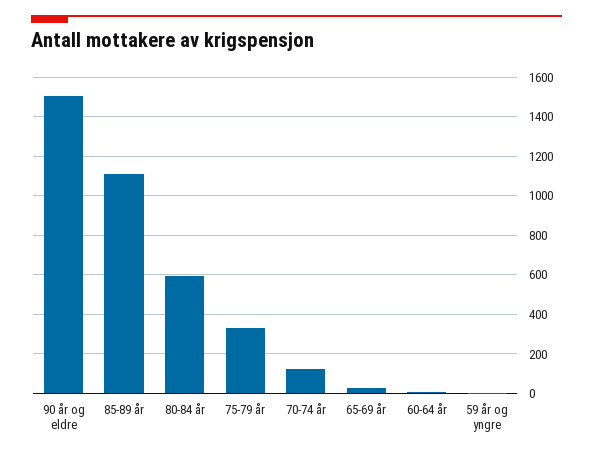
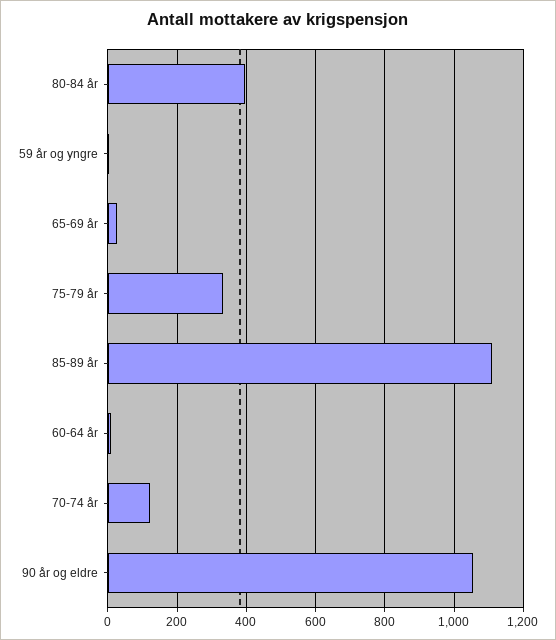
  {
-   "90 år og eldre": 1500,
+   "90 år og eldre": 1060,
    "85-89 år": 1120,
-   "80-84 år": 600,
+   "80-84 år": 400,
    "75-79 år": 340,
    "70-74 år": 120,
    "65-69 år": 20,
    "60-64 år": 20,
    "59 år og yngre": 0
  }

